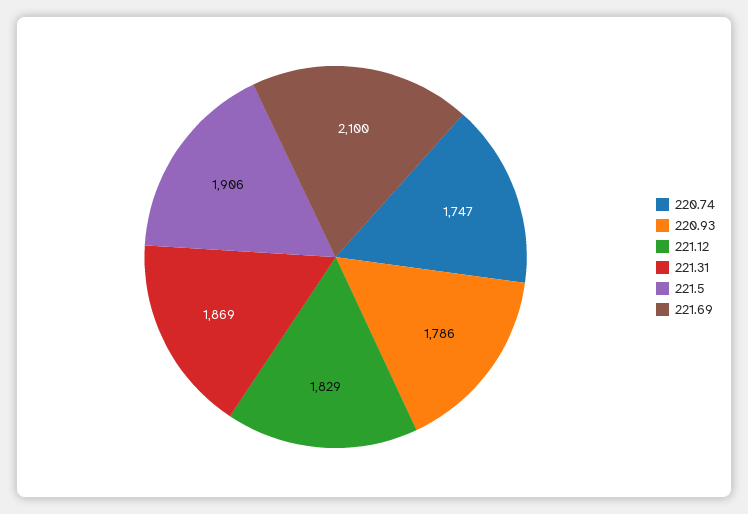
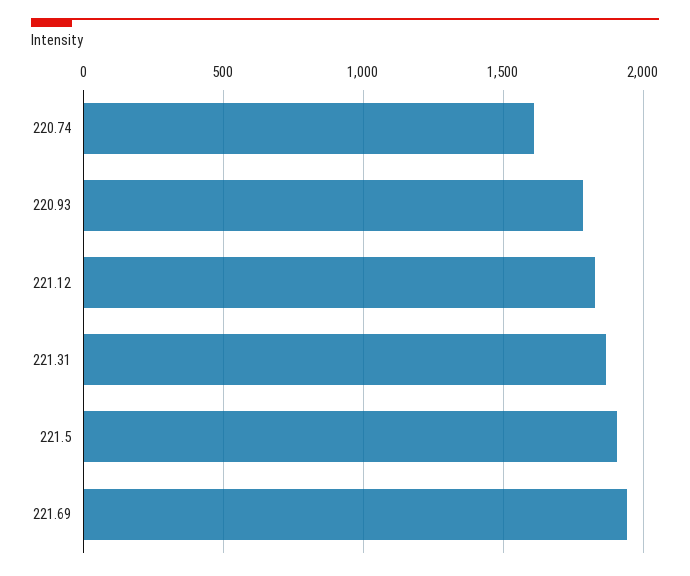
  {
-   "220.74": 1747,
+   "220.74": 1600,
    "220.93": 1786,
    "221.12": 1829,
    "221.31": 1869,
    "221.5": 1906,
-   "221.69": 2100
+   "221.69": 1950
  }

